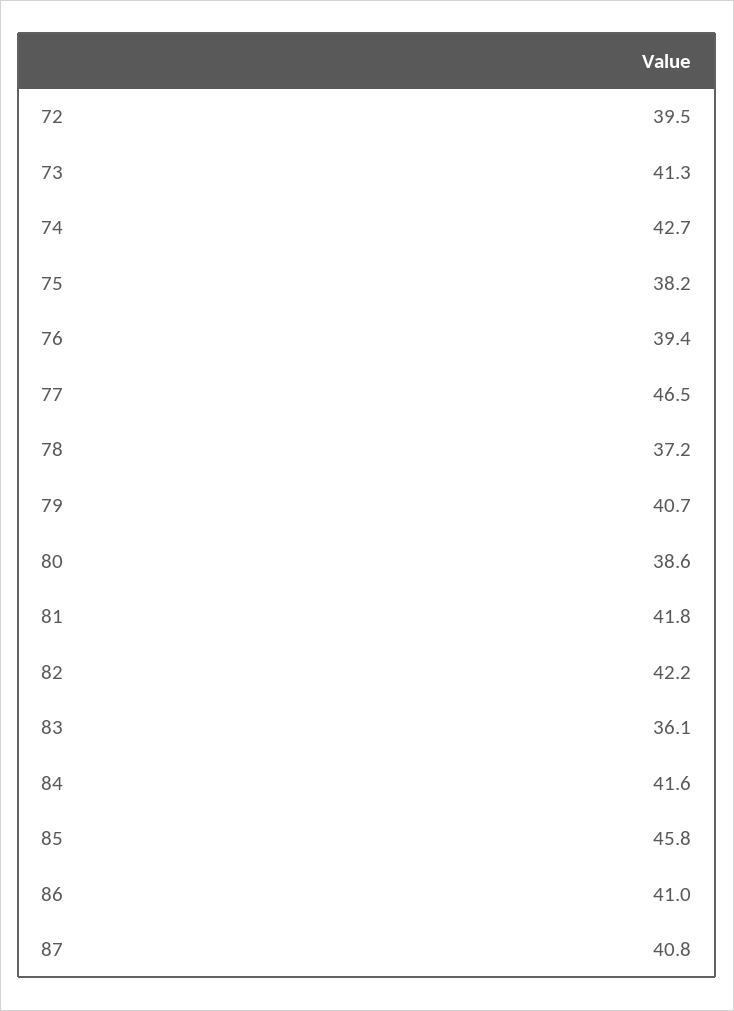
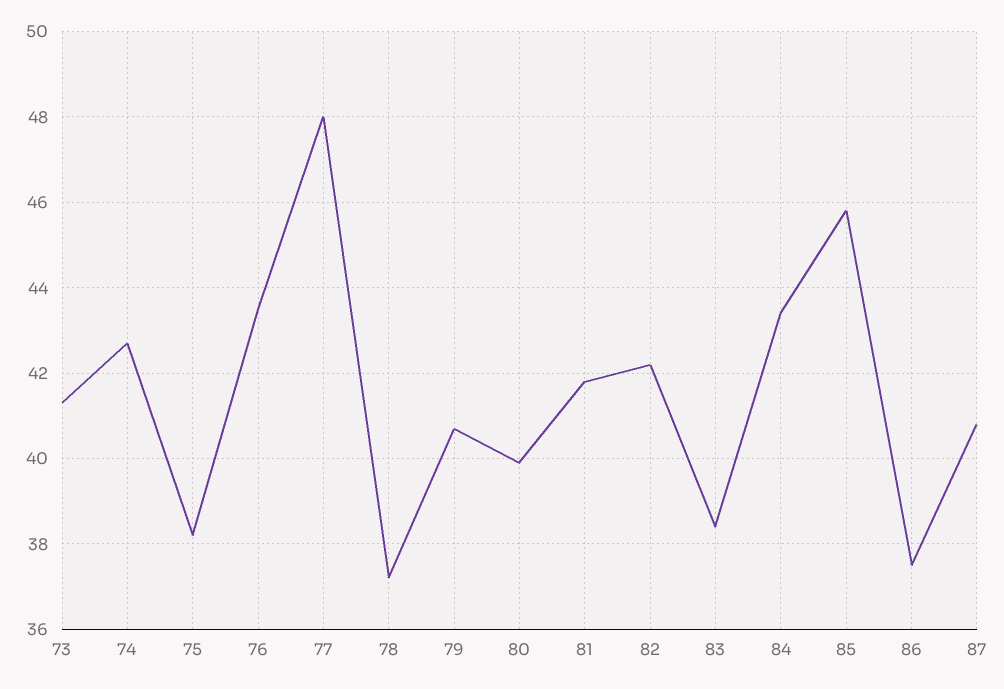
  {
-   "72": 39.5,
    "73": 41.3,
    "74": 42.7,
    "75": 38.2,
-   "76": 39.4,
+   "76": 43.5,
-   "77": 46.5,
+   "77": 48,
    "78": 37.2,
    "79": 40.7,
-   "80": 38.6,
+   "80": 40,
    "81": 41.8,
    "82": 42.2,
-   "83": 36.1,
+   "83": 38.5,
-   "84": 41.6,
+   "84": 43.5,
    "85": 45.8,
-   "86": 41,
+   "86": 37.5,
    "87": 40.8
  }

